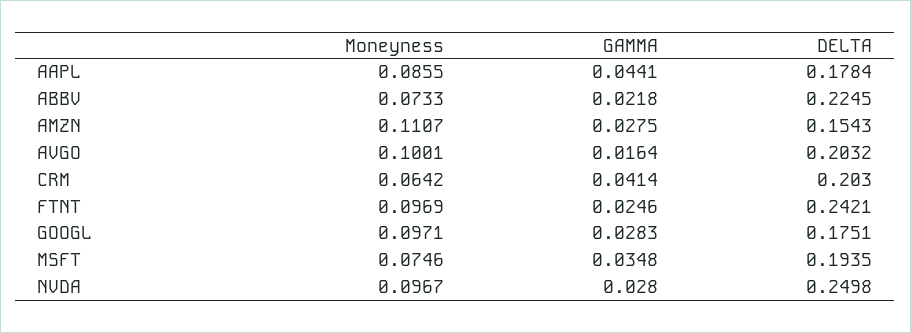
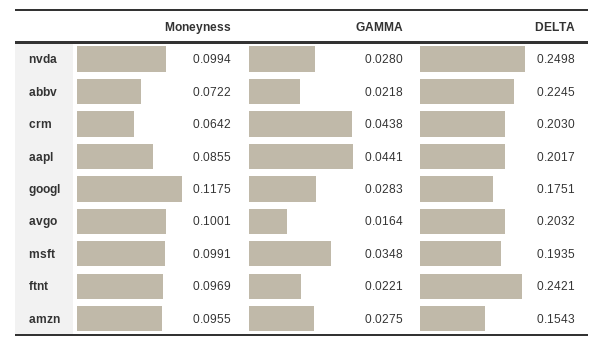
  {
    "Moneyness": {
      "AAPL": 0.0855,
-     "ABBV": 0.0733,
+     "ABBV": 0.0722,
-     "AMZN": 0.1107,
+     "AMZN": 0.0955,
      "AVGO": 0.1001,
      "CRM": 0.0642,
      "FTNT": 0.0969,
-     "GOOGL": 0.0971,
+     "GOOGL": 0.1175,
-     "MSFT": 0.0746,
+     "MSFT": 0.0991,
-     "NVDA": 0.0967
+     "NVDA": 0.0994
    },
    "GAMMA": {
      "AAPL": 0.0441,
      "ABBV": 0.0218,
      "AMZN": 0.0275,
      "AVGO": 0.0164,
-     "CRM": 0.0414,
+     "CRM": 0.0438,
-     "FTNT": 0.0246,
+     "FTNT": 0.0221,
      "GOOGL": 0.0283,
      "MSFT": 0.0348,
      "NVDA": 0.028
    },
    "DELTA": {
-     "AAPL": 0.1784,
+     "AAPL": 0.2017,
      "ABBV": 0.2245,
      "AMZN": 0.1543,
      "AVGO": 0.2032,
      "CRM": 0.203,
      "FTNT": 0.2421,
      "GOOGL": 0.1751,
      "MSFT": 0.1935,
      "NVDA": 0.2498
    }
  }

